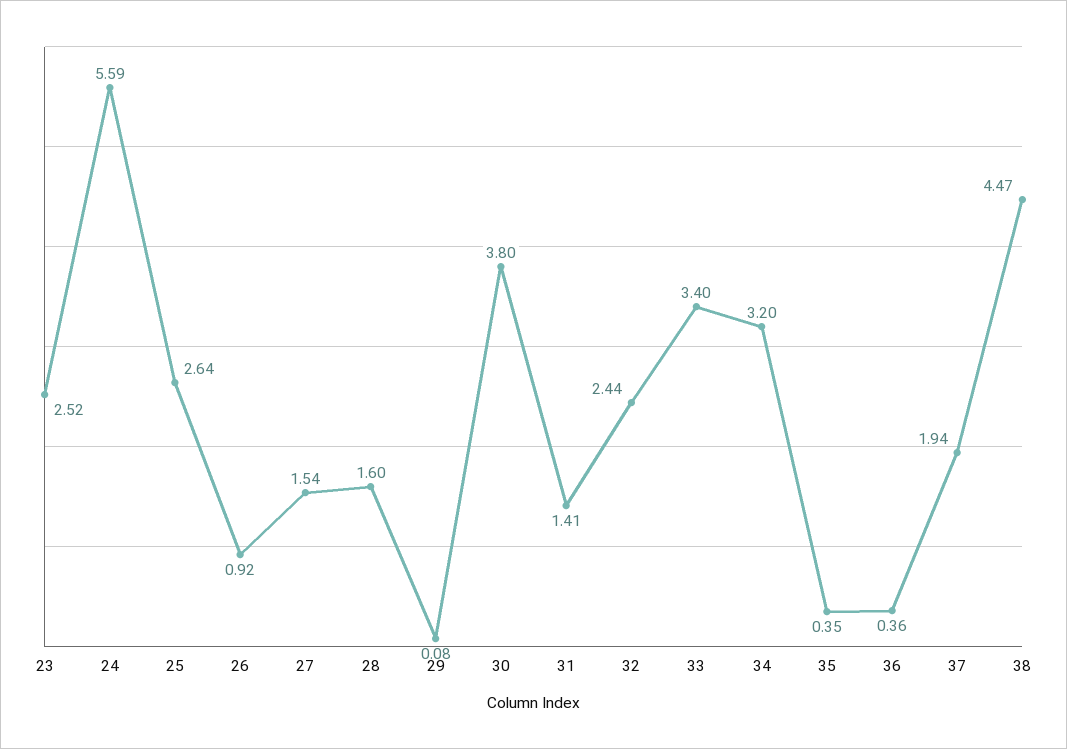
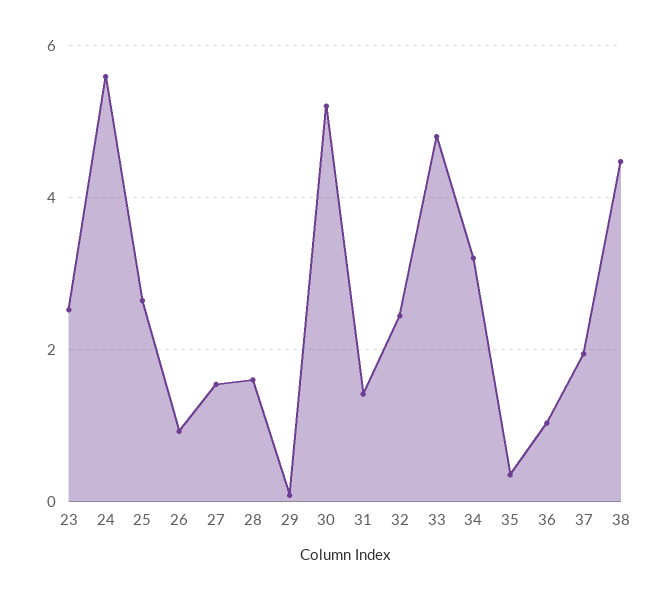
  {
    "23": 2.52,
    "24": 5.59,
    "25": 2.64,
    "26": 0.92,
    "27": 1.54,
    "28": 1.6,
    "29": 0.08,
-   "30": 3.8,
+   "30": 5.2,
    "31": 1.41,
    "32": 2.44,
-   "33": 3.4,
+   "33": 4.8,
    "34": 3.2,
    "35": 0.35,
-   "36": 0.36,
+   "36": 1,
    "37": 1.94,
    "38": 4.47
  }

